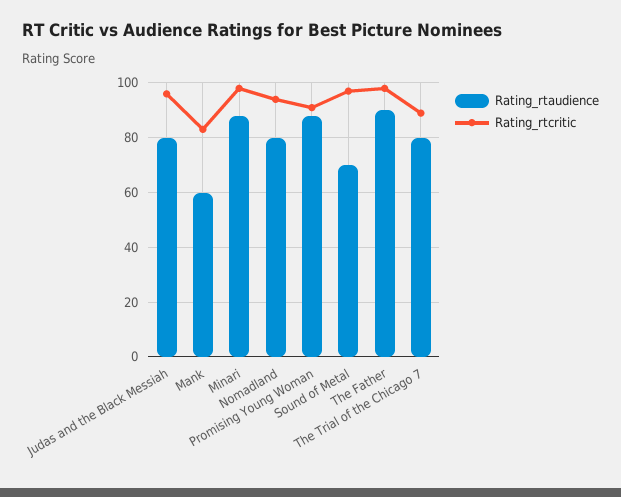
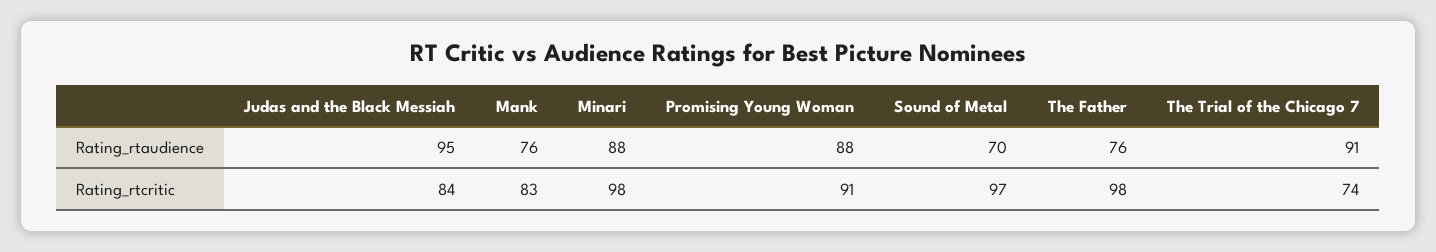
  {
    "Rating_rtaudience": {
-     "Judas and the Black Messiah": 80,
+     "Judas and the Black Messiah": 95,
-     "Mank": 60,
+     "Mank": 76,
      "Minari": 88,
-     "Nomadland": 80,
      "Promising Young Woman": 88,
      "Sound of Metal": 70,
-     "The Father": 90,
+     "The Father": 76,
-     "The Trial of the Chicago 7": 80
+     "The Trial of the Chicago 7": 91
    },
    "Rating_rtcritic": {
-     "Judas and the Black Messiah": 95,
+     "Judas and the Black Messiah": 84,
      "Mank": 83,
      "Minari": 98,
-     "Nomadland": 95,
      "Promising Young Woman": 91,
      "Sound of Metal": 97,
      "The Father": 98,
-     "The Trial of the Chicago 7": 90
+     "The Trial of the Chicago 7": 74
    }
  }

